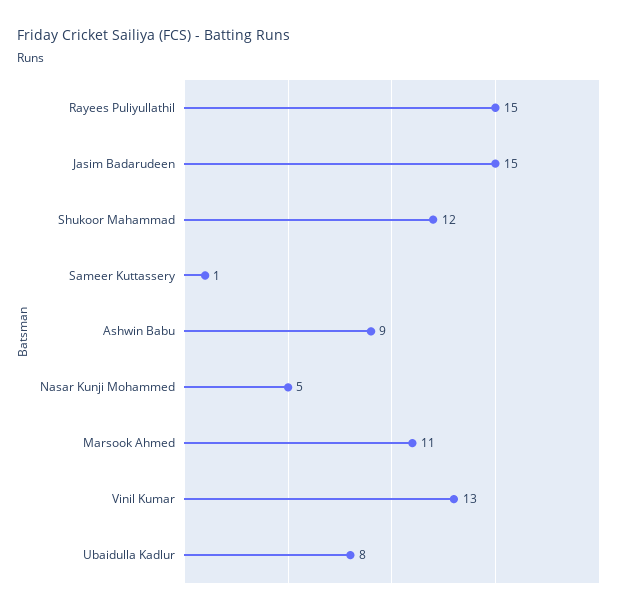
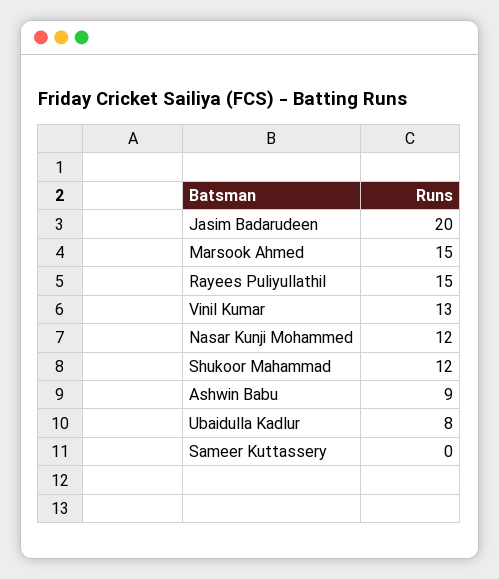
  {
    "Rayees Puliyullathil": 15,
-   "Jasim Badarudeen": 15,
+   "Jasim Badarudeen": 20,
    "Shukoor Mahammad": 12,
-   "Sameer Kuttassery": 1,
+   "Sameer Kuttassery": 0,
    "Ashwin Babu": 9,
-   "Nasar Kunji Mohammed": 5,
+   "Nasar Kunji Mohammed": 12,
-   "Marsook Ahmed": 11,
+   "Marsook Ahmed": 15,
    "Vinil Kumar": 13,
    "Ubaidulla Kadlur": 8
  }

